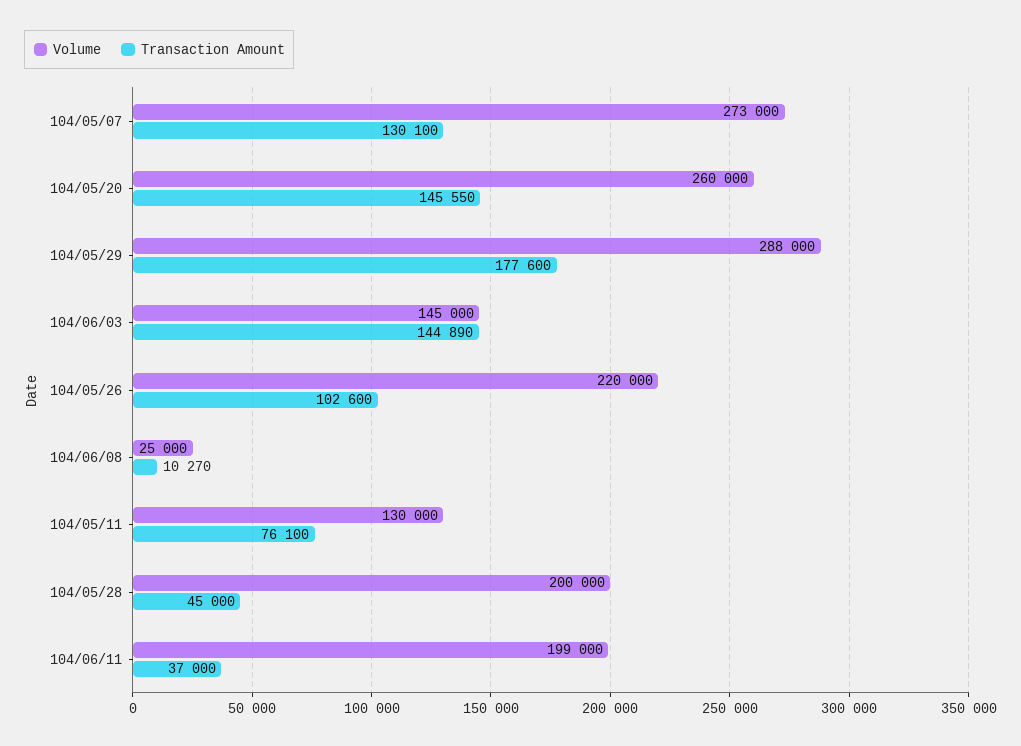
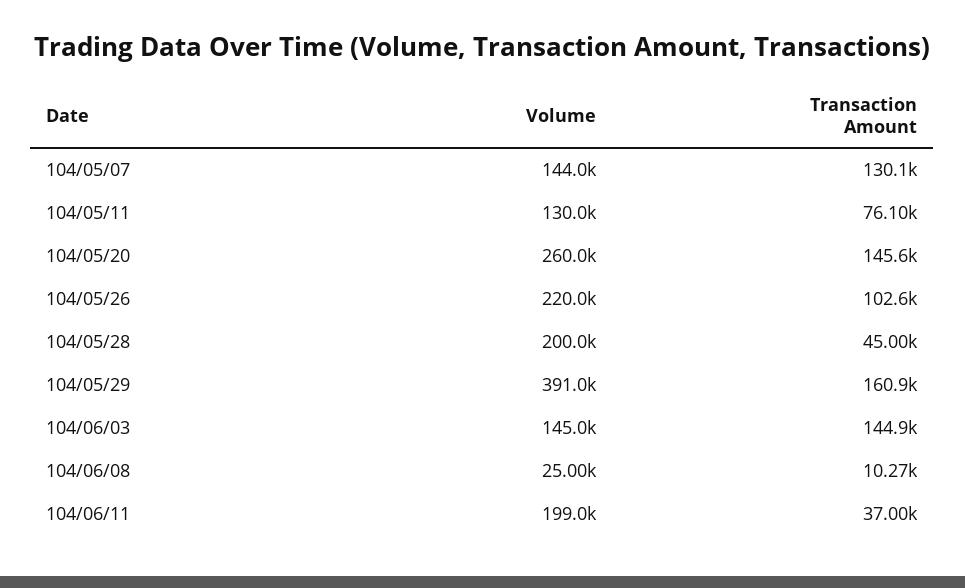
  {
    "Volume": {
-     "104/05/07": 273000,
+     "104/05/07": 144000,
      "104/05/20": 260000,
-     "104/05/29": 288000,
+     "104/05/29": 391000,
      "104/06/03": 145000,
      "104/05/26": 220000,
      "104/06/08": 25000,
      "104/05/11": 130000,
      "104/05/28": 200000,
      "104/06/11": 199000
    },
    "Transaction Amount": {
      "104/05/07": 130100,
      "104/05/20": 145550,
-     "104/05/29": 177600,
+     "104/05/29": 160900,
      "104/06/03": 144890,
      "104/05/26": 102600,
      "104/06/08": 10270,
      "104/05/11": 76100,
      "104/05/28": 45000,
      "104/06/11": 37000
    }
  }

